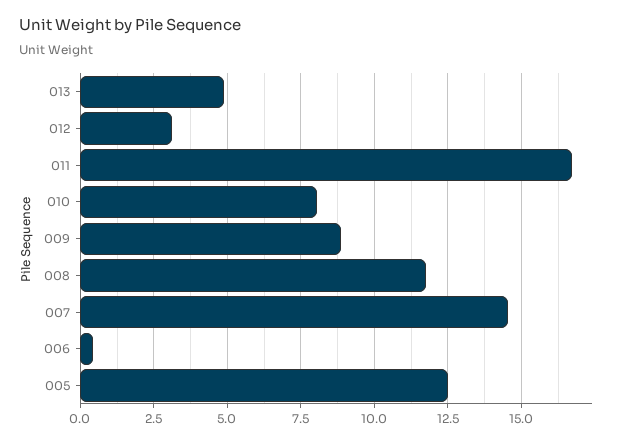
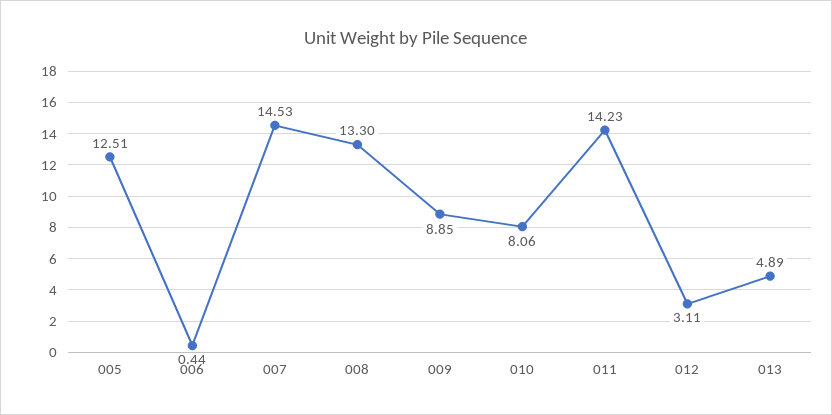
  {
    "013": 4.89,
    "012": 3.11,
-   "011": 16.75,
+   "011": 14.23,
    "010": 8.06,
    "009": 8.85,
-   "008": 11.75,
+   "008": 13.3,
    "007": 14.53,
    "006": 0.44,
    "005": 12.51
  }

